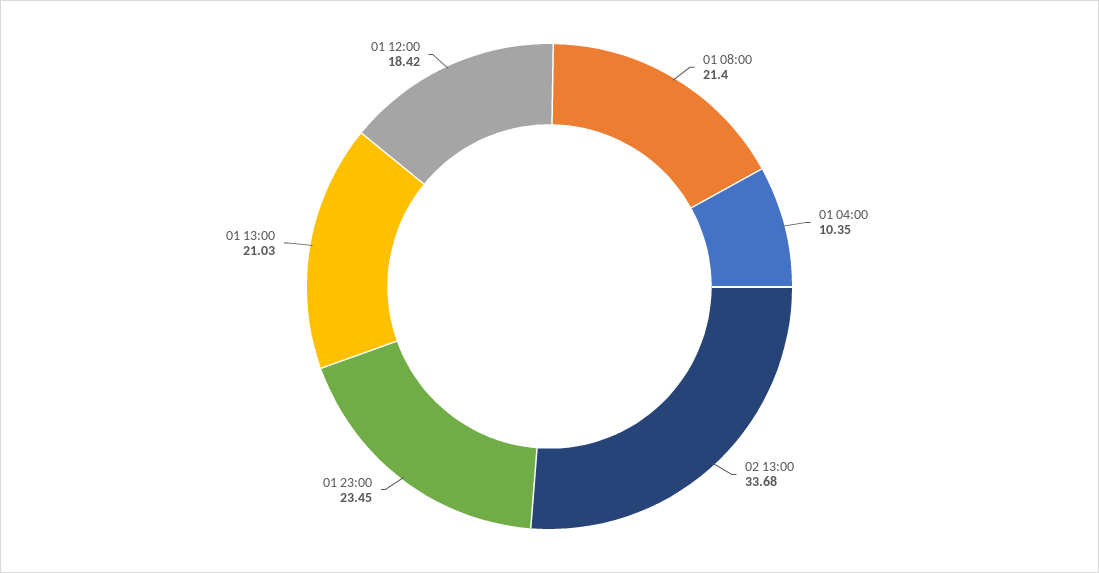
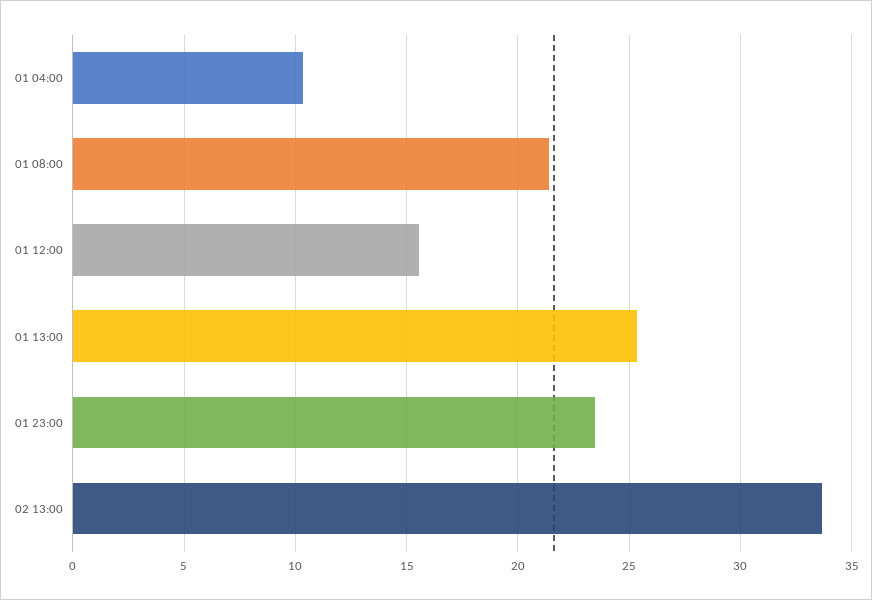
  {
    "01 08:00": 21.4,
    "01 04:00": 10.35,
    "02 13:00": 33.68,
    "01 23:00": 23.45,
-   "01 13:00": 21.03,
+   "01 13:00": 25.5,
-   "01 12:00": 18.42
+   "01 12:00": 15.5
  }

